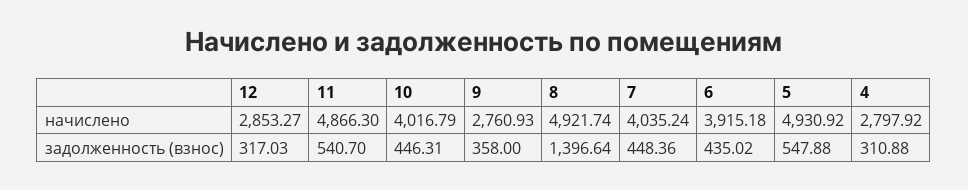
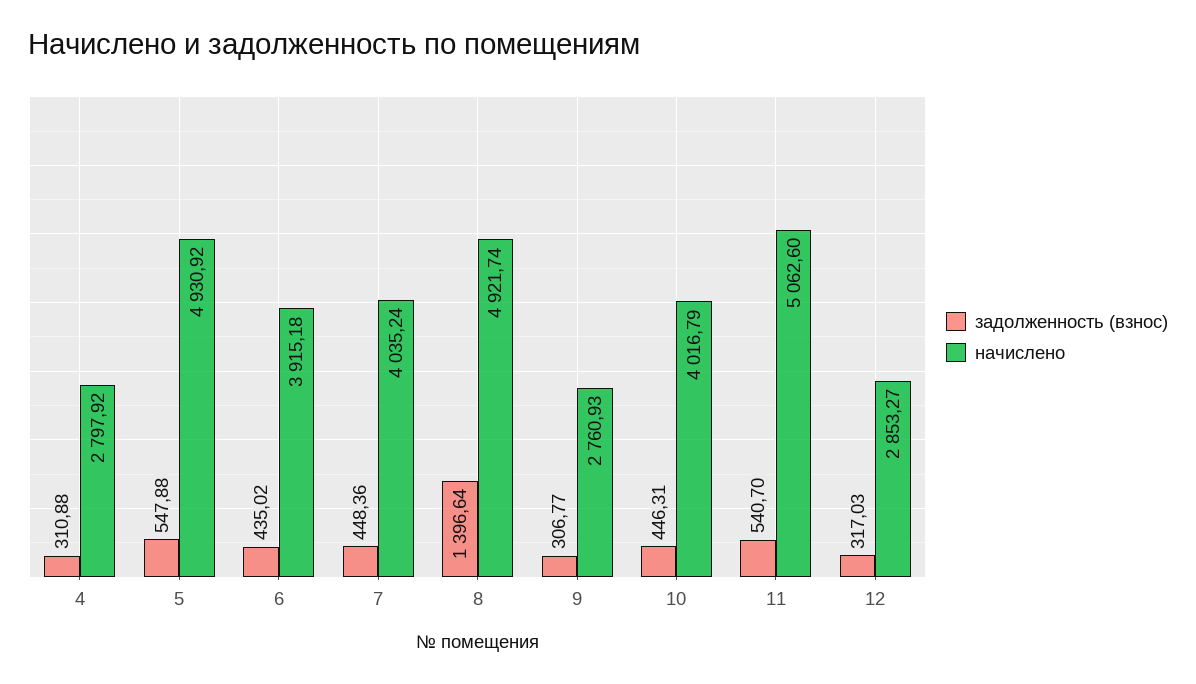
  {
    "начислено": {
      "12": 2853.27,
-     "11": 4866.3,
+     "11": 5062.6,
      "10": 4016.79,
      "9": 2760.93,
      "8": 4921.74,
      "7": 4035.24,
      "6": 3915.18,
      "5": 4930.92,
      "4": 2797.92
    },
    "задолженность (взнос)": {
      "12": 317.03,
      "11": 540.7,
      "10": 446.31,
-     "9": 358,
+     "9": 306.77,
      "8": 1396.64,
      "7": 448.36,
      "6": 435.02,
      "5": 547.88,
      "4": 310.88
    }
  }

